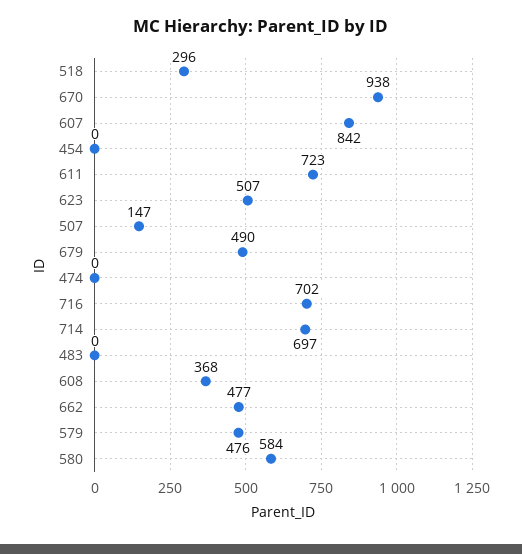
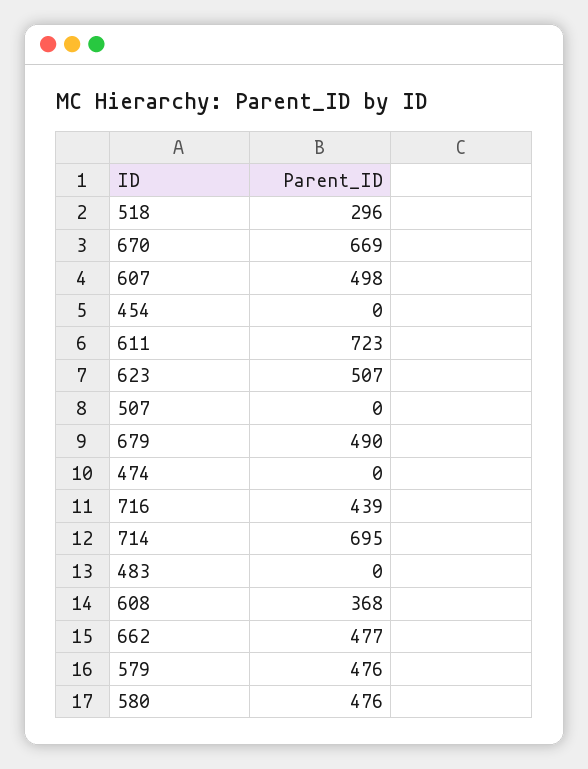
  {
    "518": 296,
-   "670": 938,
+   "670": 669,
-   "607": 842,
+   "607": 498,
    "454": 0,
    "611": 723,
    "623": 507,
-   "507": 147,
+   "507": 0,
    "679": 490,
    "474": 0,
-   "716": 702,
+   "716": 439,
-   "714": 697,
+   "714": 695,
    "483": 0,
    "608": 368,
    "662": 477,
    "579": 476,
-   "580": 584
+   "580": 476
  }

